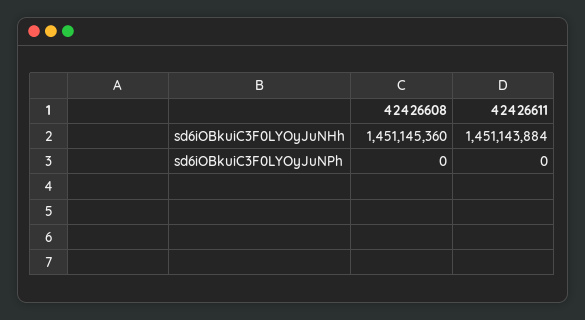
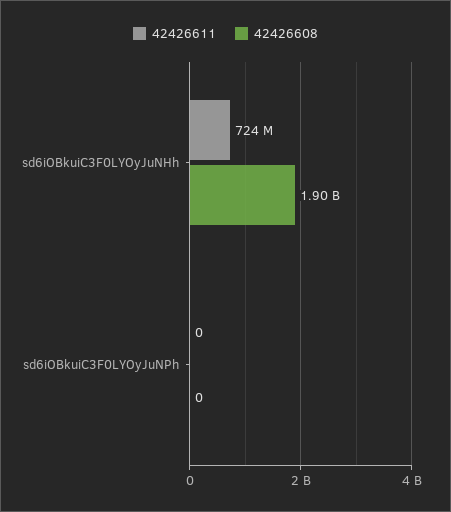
  {
    "42426608": {
-     "sd6iOBkuiC3F0LYOyJuNHh": 1451145360,
+     "sd6iOBkuiC3F0LYOyJuNHh": 1900000000,
      "sd6iOBkuiC3F0LYOyJuNPh": 0
    },
    "42426611": {
-     "sd6iOBkuiC3F0LYOyJuNHh": 1451143884,
+     "sd6iOBkuiC3F0LYOyJuNHh": 724000000,
      "sd6iOBkuiC3F0LYOyJuNPh": 0
    }
  }

